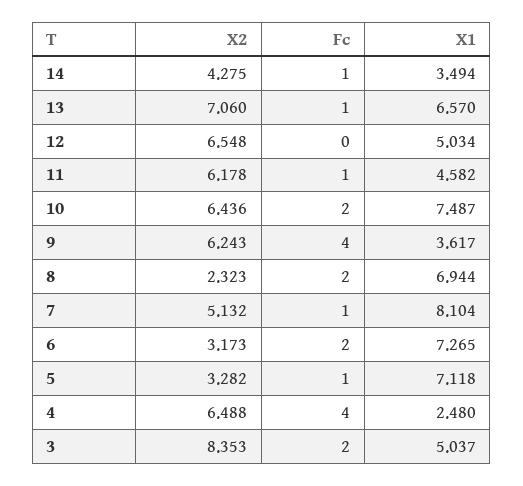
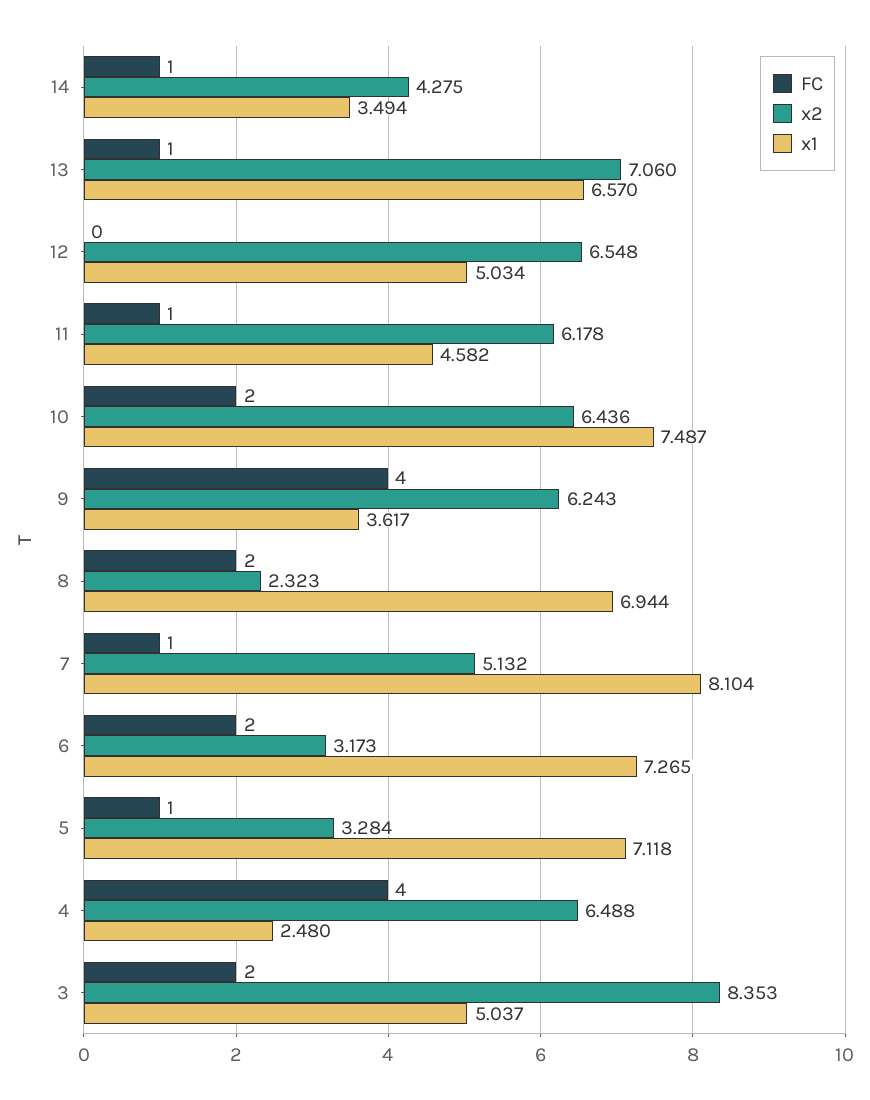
  {
    "X2": {
      "14": 4.275,
      "13": 7.06,
      "12": 6.548,
      "11": 6.178,
      "10": 6.436,
      "9": 6.243,
      "8": 2.323,
      "7": 5.132,
      "6": 3.173,
-     "5": 3.282,
+     "5": 3.284,
      "4": 6.488,
      "3": 8.353
    },
    "Fc": {
      "14": 1,
      "13": 1,
      "12": 0,
      "11": 1,
      "10": 2,
      "9": 4,
      "8": 2,
      "7": 1,
      "6": 2,
      "5": 1,
      "4": 4,
      "3": 2
    },
    "X1": {
      "14": 3.494,
      "13": 6.57,
      "12": 5.034,
      "11": 4.582,
      "10": 7.487,
      "9": 3.617,
      "8": 6.944,
      "7": 8.104,
      "6": 7.265,
      "5": 7.118,
      "4": 2.48,
      "3": 5.037
    }
  }

